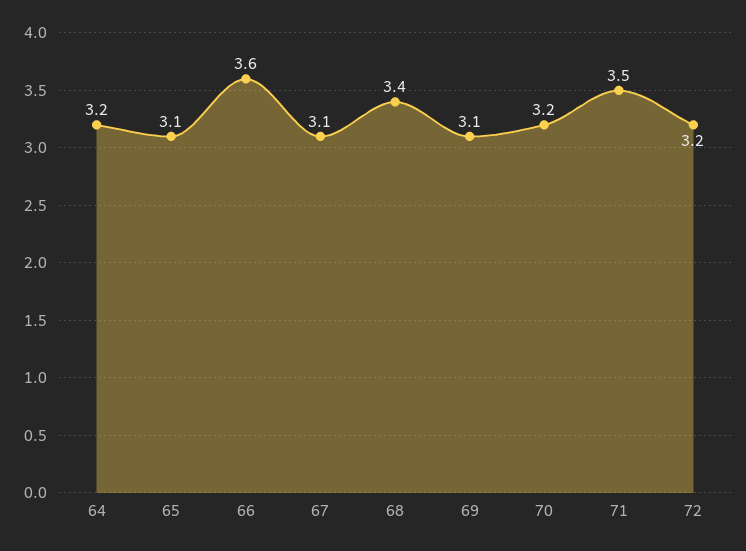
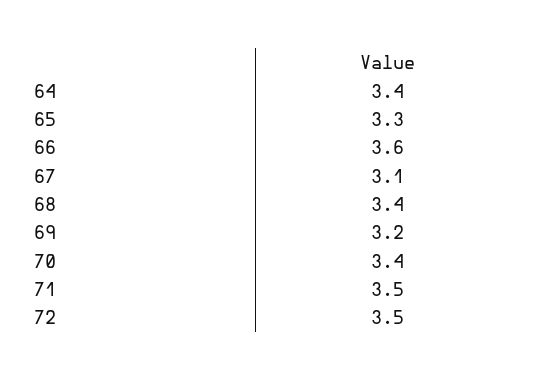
  {
-   "64": 3.2,
+   "64": 3.4,
-   "65": 3.1,
+   "65": 3.3,
    "66": 3.6,
    "67": 3.1,
    "68": 3.4,
-   "69": 3.1,
+   "69": 3.2,
-   "70": 3.2,
+   "70": 3.4,
    "71": 3.5,
-   "72": 3.2
+   "72": 3.5
  }

